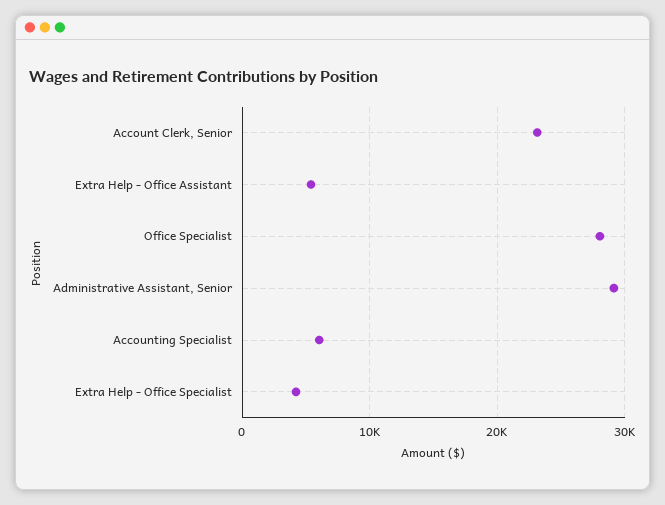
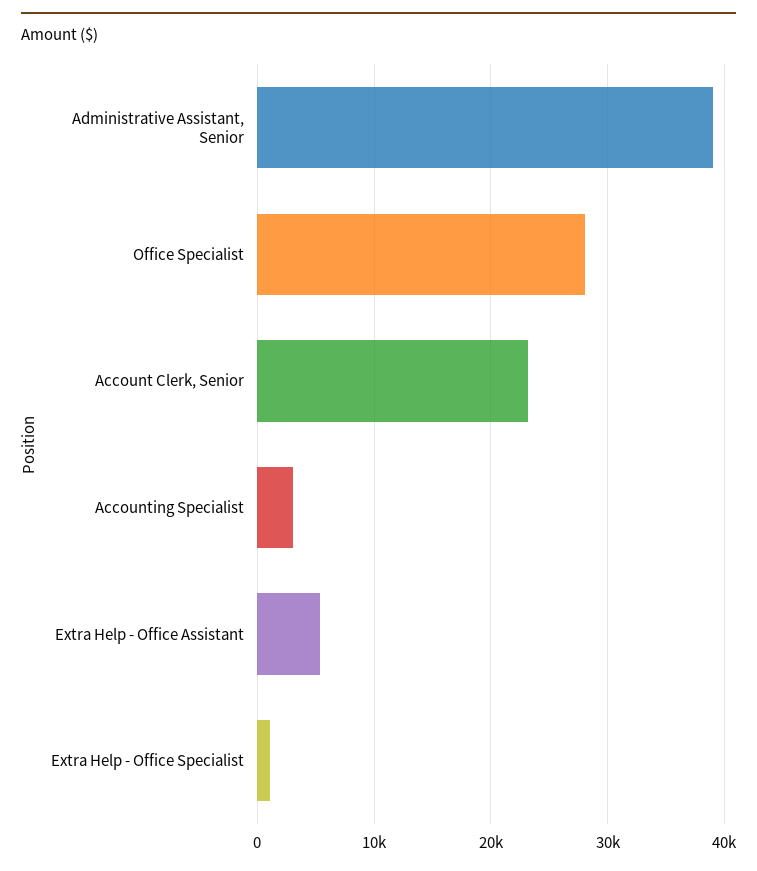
  {
    "Account Clerk, Senior": 23000,
    "Extra Help - Office Assistant": 5000,
    "Office Specialist": 28000,
-   "Administrative Assistant, Senior": 29000,
+   "Administrative Assistant, Senior": 39000,
-   "Accounting Specialist": 6000,
+   "Accounting Specialist": 3000,
-   "Extra Help - Office Specialist": 4000
+   "Extra Help - Office Specialist": 1000
  }

